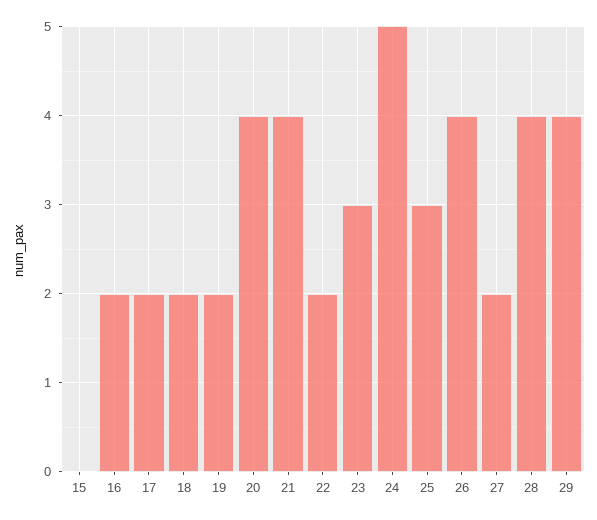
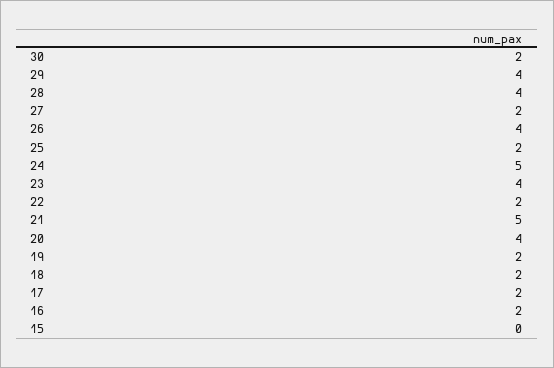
  {
    "15": 0,
    "16": 2,
    "17": 2,
    "18": 2,
    "19": 2,
    "20": 4,
-   "21": 4,
+   "21": 5,
    "22": 2,
-   "23": 3,
+   "23": 4,
    "24": 5,
-   "25": 3,
+   "25": 2,
    "26": 4,
    "27": 2,
    "28": 4,
-   "29": 4
+   "29": 4,
+   "30": 2
  }

